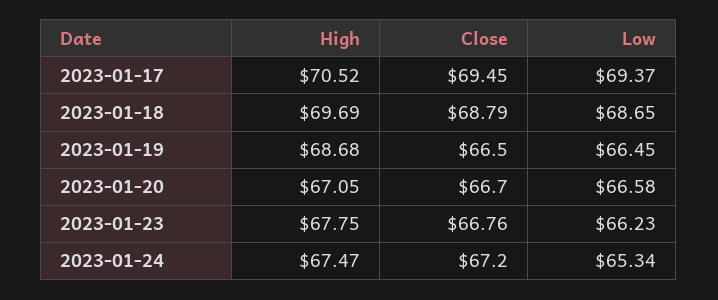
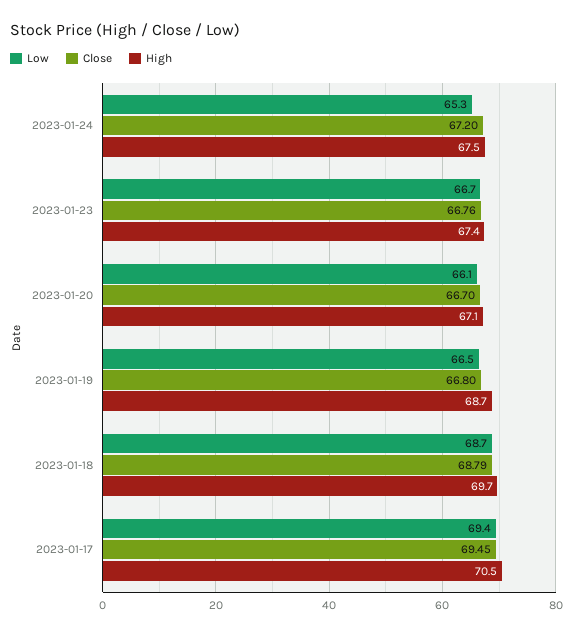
  {
    "High": {
      "2023-01-17": 70.52,
      "2023-01-18": 69.69,
      "2023-01-19": 68.68,
      "2023-01-20": 67.05,
-     "2023-01-23": 67.75,
+     "2023-01-23": 67.4,
      "2023-01-24": 67.47
    },
    "Close": {
      "2023-01-17": 69.45,
      "2023-01-18": 68.79,
-     "2023-01-19": 66.5,
+     "2023-01-19": 66.8,
      "2023-01-20": 66.7,
      "2023-01-23": 66.76,
      "2023-01-24": 67.2
    },
    "Low": {
      "2023-01-17": 69.37,
      "2023-01-18": 68.65,
      "2023-01-19": 66.45,
-     "2023-01-20": 66.58,
+     "2023-01-20": 66.1,
-     "2023-01-23": 66.23,
+     "2023-01-23": 66.7,
      "2023-01-24": 65.34
    }
  }

